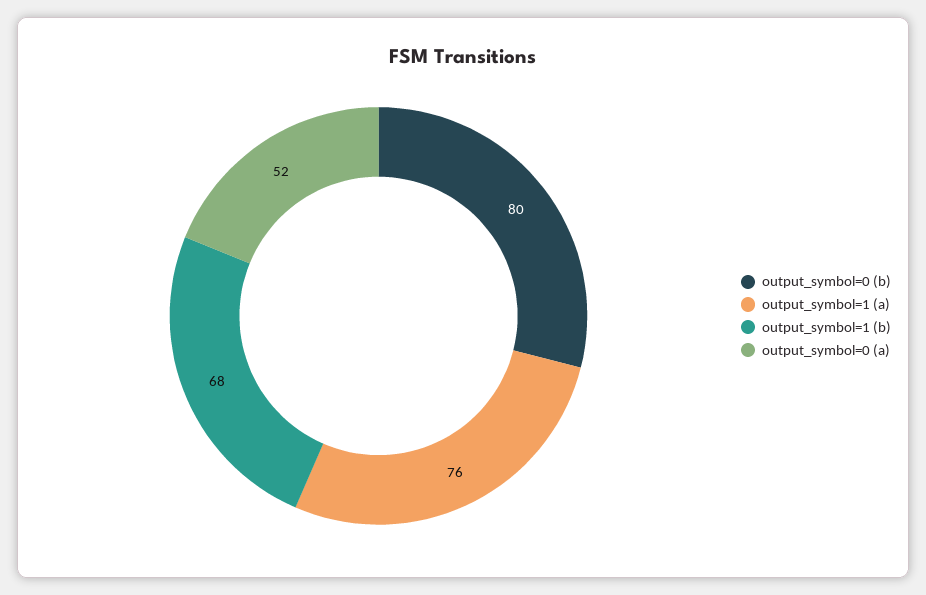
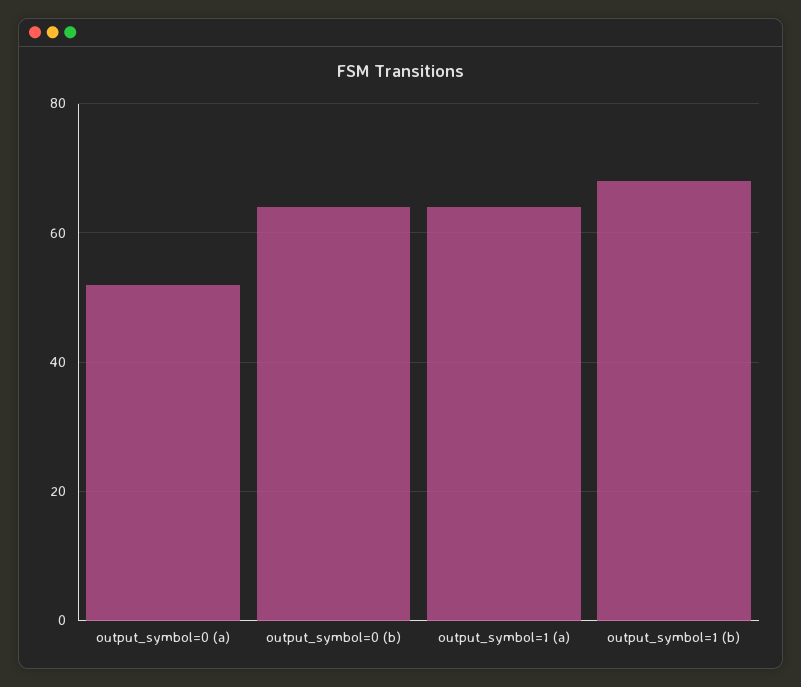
  {
-   "output_symbol=0 (b)": 80,
+   "output_symbol=0 (b)": 65,
-   "output_symbol=1 (a)": 76,
+   "output_symbol=1 (a)": 65,
    "output_symbol=1 (b)": 68,
    "output_symbol=0 (a)": 52
  }

